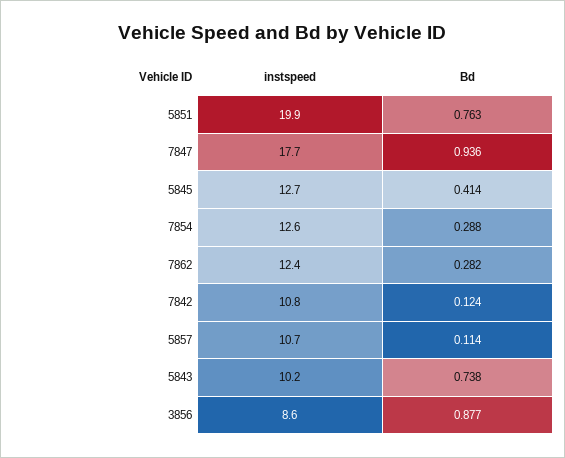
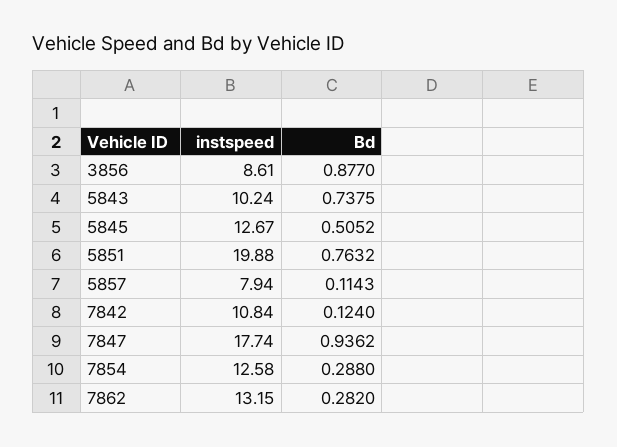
  {
    "instspeed": {
      "5851": 19.88,
      "7847": 17.74,
      "5845": 12.67,
      "7854": 12.58,
-     "7862": 12.4,
+     "7862": 13.15,
      "7842": 10.84,
-     "5857": 10.7,
+     "5857": 7.94,
      "5843": 10.24,
      "3856": 8.61
    },
    "Bd": {
      "5851": 0.7632,
      "7847": 0.9362,
-     "5845": 0.414,
+     "5845": 0.5052,
      "7854": 0.288,
      "7862": 0.282,
      "7842": 0.124,
      "5857": 0.1143,
      "5843": 0.7375,
      "3856": 0.877
    }
  }

